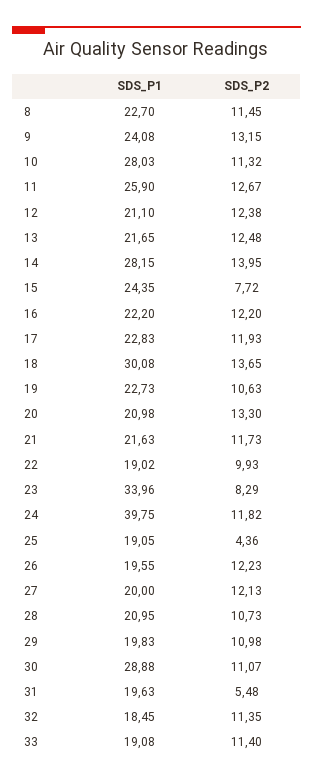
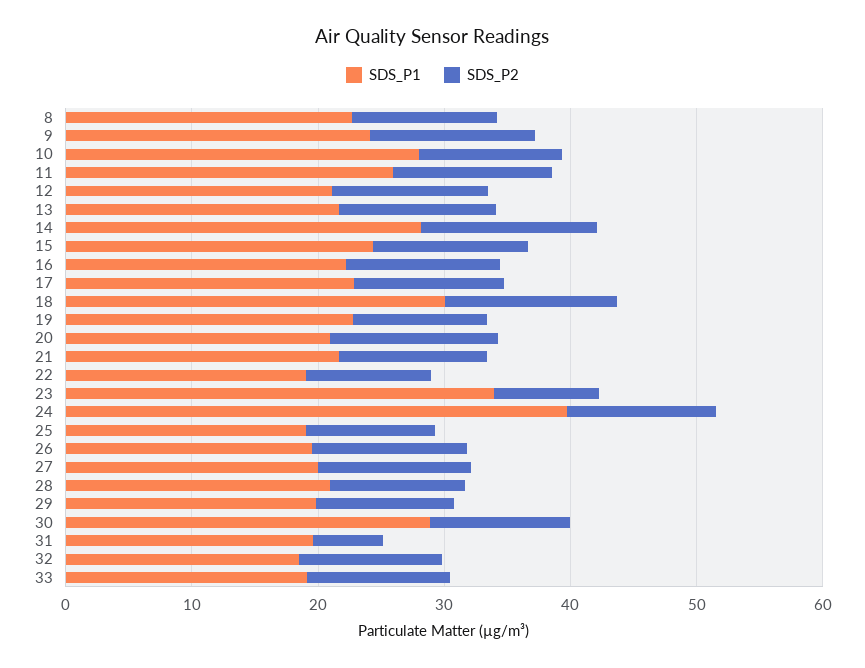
  {
    "SDS_P1": {
      "8": 22.7,
      "9": 24.08,
      "10": 28.03,
      "11": 25.9,
      "12": 21.1,
      "13": 21.65,
      "14": 28.15,
      "15": 24.35,
      "16": 22.2,
      "17": 22.83,
      "18": 30.08,
      "19": 22.73,
      "20": 20.98,
      "21": 21.63,
      "22": 19.02,
      "23": 33.96,
      "24": 39.75,
      "25": 19.05,
      "26": 19.55,
      "27": 20,
      "28": 20.95,
      "29": 19.83,
      "30": 28.88,
      "31": 19.63,
      "32": 18.45,
      "33": 19.08
    },
    "SDS_P2": {
      "8": 11.45,
      "9": 13.15,
      "10": 11.32,
      "11": 12.67,
      "12": 12.38,
      "13": 12.48,
      "14": 13.95,
-     "15": 7.72,
+     "15": 12,
      "16": 12.2,
      "17": 11.93,
      "18": 13.65,
      "19": 10.63,
      "20": 13.3,
      "21": 11.73,
      "22": 9.93,
      "23": 8.29,
      "24": 11.82,
-     "25": 4.36,
+     "25": 10,
      "26": 12.23,
      "27": 12.13,
      "28": 10.73,
      "29": 10.98,
      "30": 11.07,
      "31": 5.48,
      "32": 11.35,
      "33": 11.4
    }
  }

